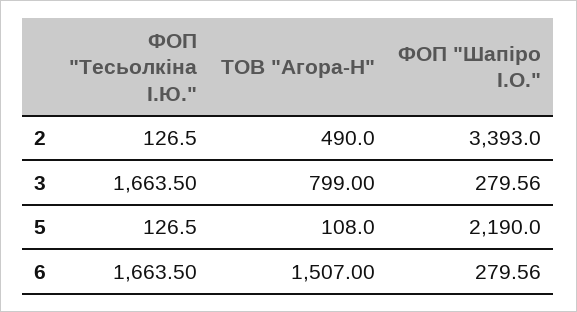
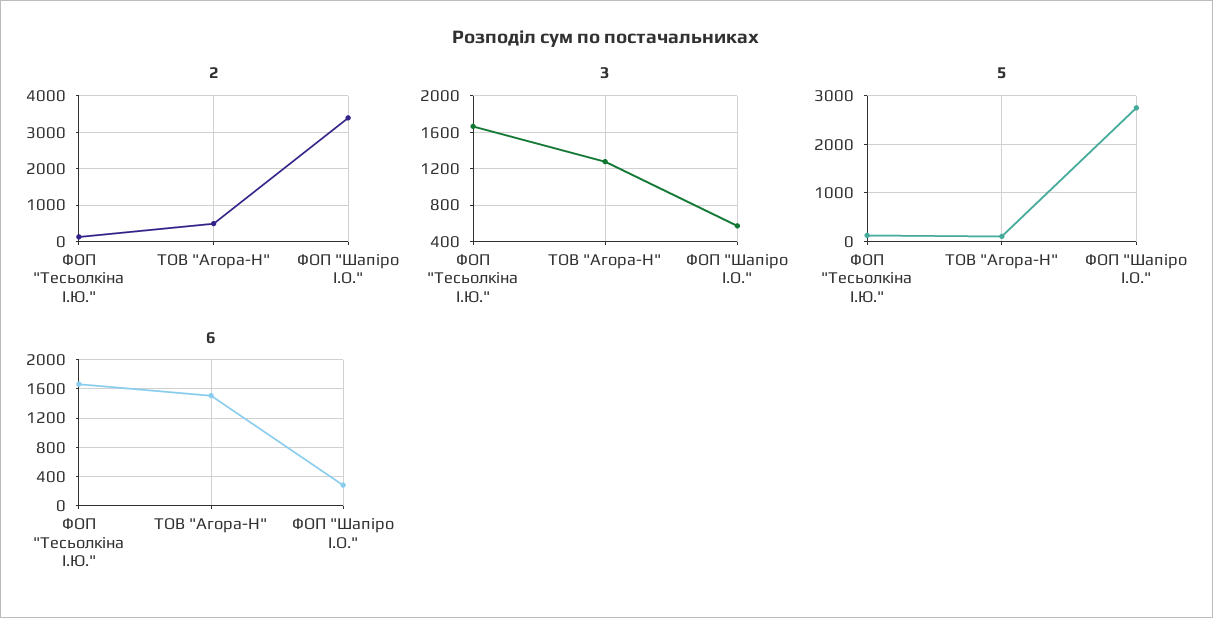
  {
    "2": {
      "ФОП \"Тесьолкіна І.Ю.\"": 126.5,
      "ТОВ \"Агора-Н\"": 490,
      "ФОП \"Шапіро І.О.\"": 3393
    },
    "3": {
      "ФОП \"Тесьолкіна І.Ю.\"": 1663.5,
-     "ТОВ \"Агора-Н\"": 799,
+     "ТОВ \"Агора-Н\"": 1300,
-     "ФОП \"Шапіро І.О.\"": 279.56
+     "ФОП \"Шапіро І.О.\"": 600
    },
    "5": {
      "ФОП \"Тесьолкіна І.Ю.\"": 126.5,
      "ТОВ \"Агора-Н\"": 108,
-     "ФОП \"Шапіро І.О.\"": 2190
+     "ФОП \"Шапіро І.О.\"": 2800
    },
    "6": {
      "ФОП \"Тесьолкіна І.Ю.\"": 1663.5,
      "ТОВ \"Агора-Н\"": 1507,
      "ФОП \"Шапіро І.О.\"": 279.56
    }
  }

